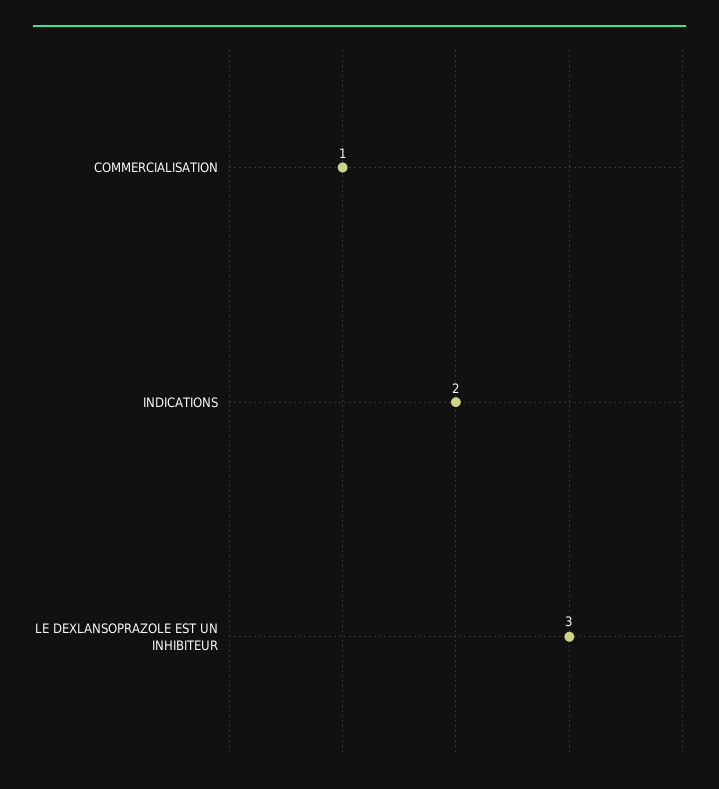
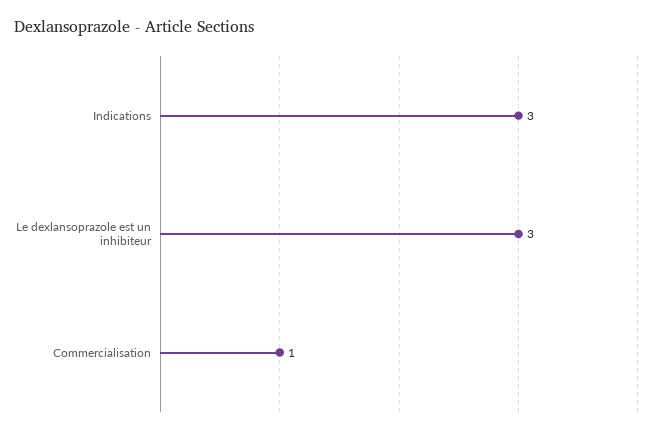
  {
    "COMMERCIALISATION": 1,
-   "INDICATIONS": 2,
+   "INDICATIONS": 3,
    "LE DEXLANSOPRAZOLE EST UN INHIBITEUR": 3
  }

